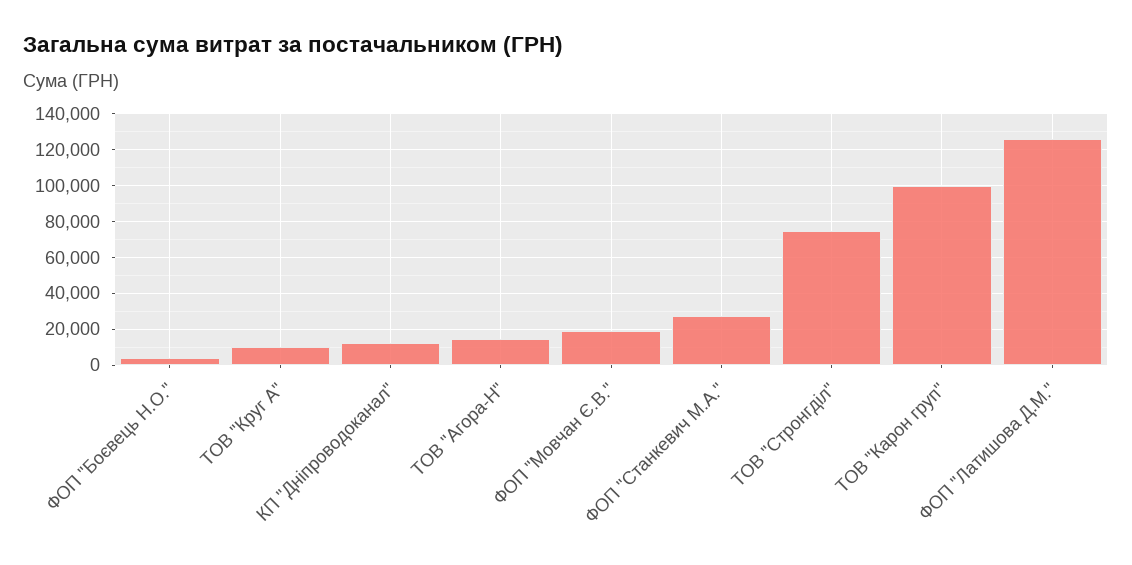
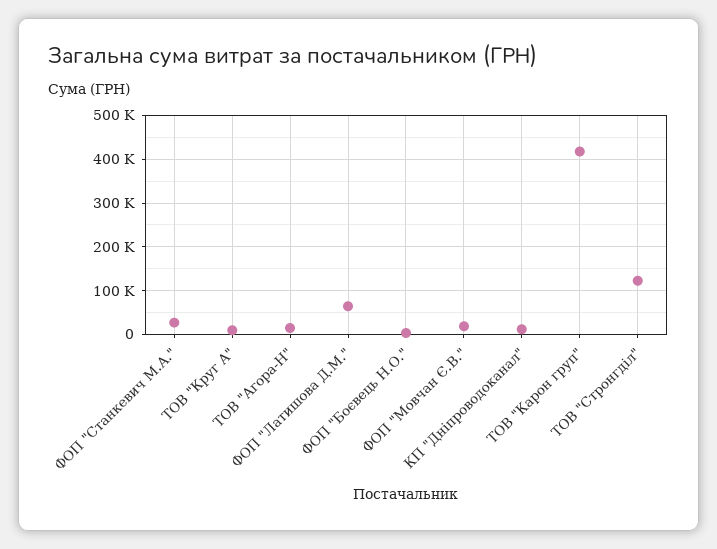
  {
    "ФОП \"Боєвець Н.О.\"": 5000,
    "ТОВ \"Круг А\"": 10000,
    "КП \"Дніпроводоканал\"": 10000,
    "ТОВ \"Агора-Н\"": 15000,
    "ФОП \"Мовчан Є.В.\"": 20000,
    "ФОП \"Станкевич М.А.\"": 25000,
-   "ТОВ \"Стронгділ\"": 75000,
+   "ТОВ \"Стронгділ\"": 120000,
-   "ТОВ \"Карон груп\"": 100000,
+   "ТОВ \"Карон груп\"": 420000,
-   "ФОП \"Латишова Д.М.\"": 125000
+   "ФОП \"Латишова Д.М.\"": 60000
  }

